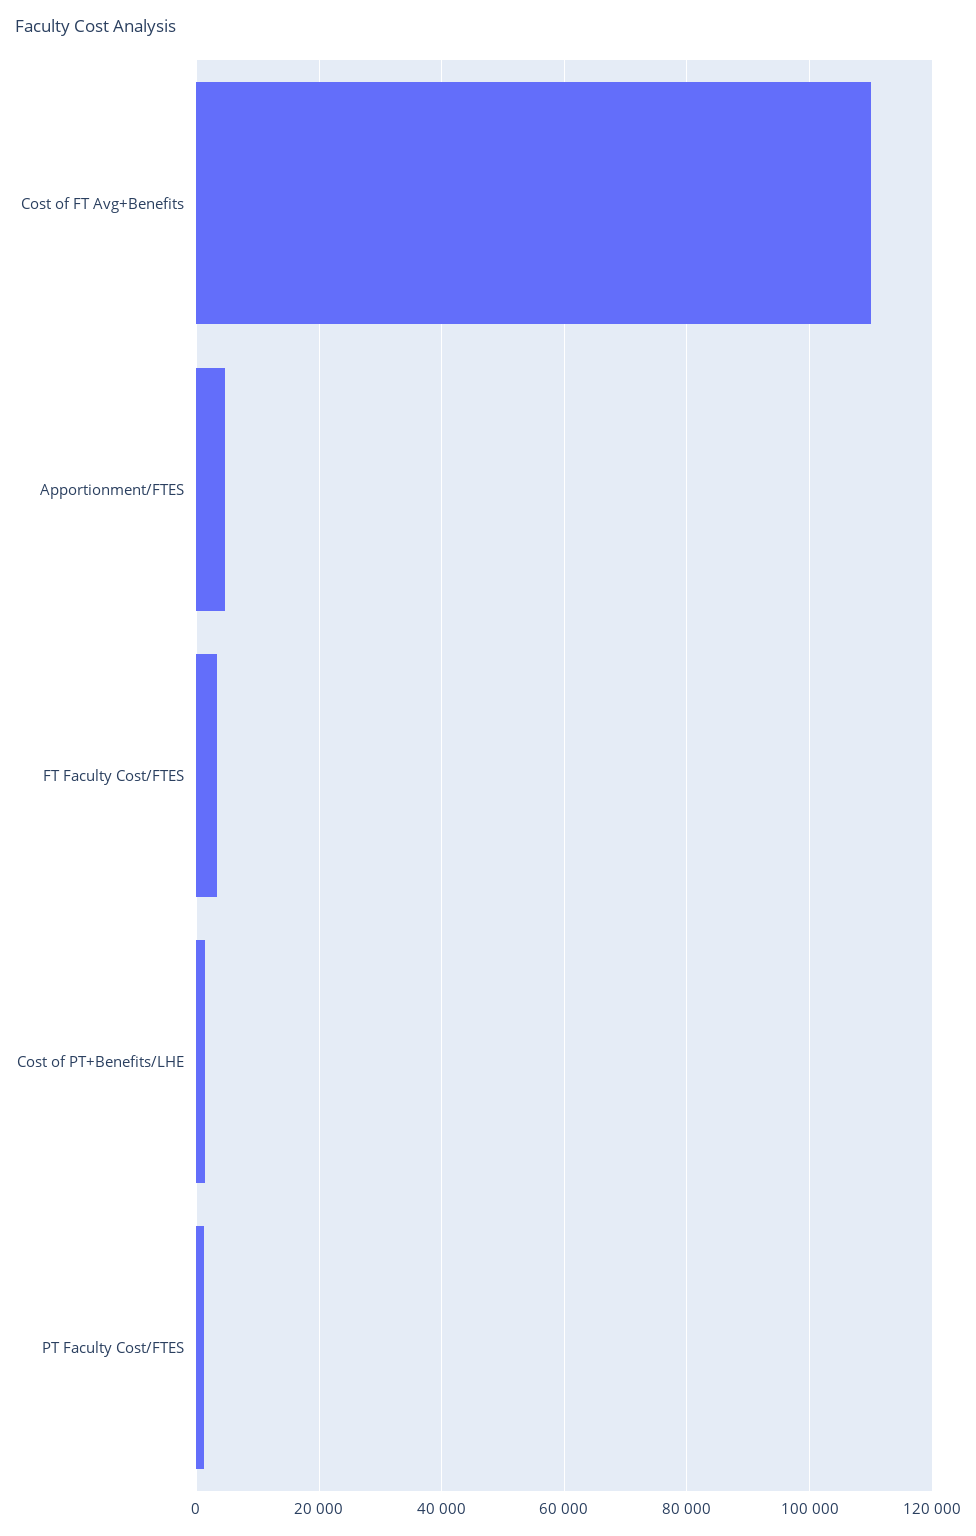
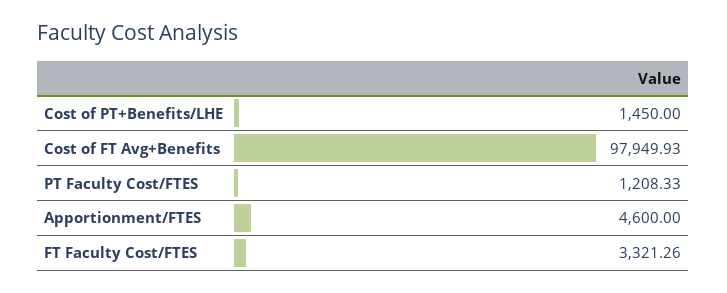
  {
-   "Cost of FT Avg+Benefits": 110000,
+   "Cost of FT Avg+Benefits": 97949.93,
    "Apportionment/FTES": 4600,
    "FT Faculty Cost/FTES": 3321.26,
    "Cost of PT+Benefits/LHE": 1450,
    "PT Faculty Cost/FTES": 1208.33
  }

